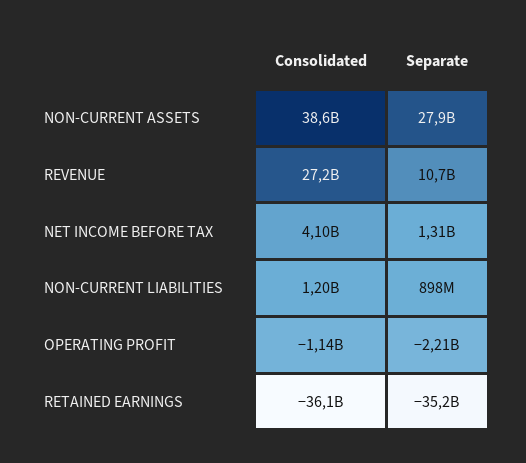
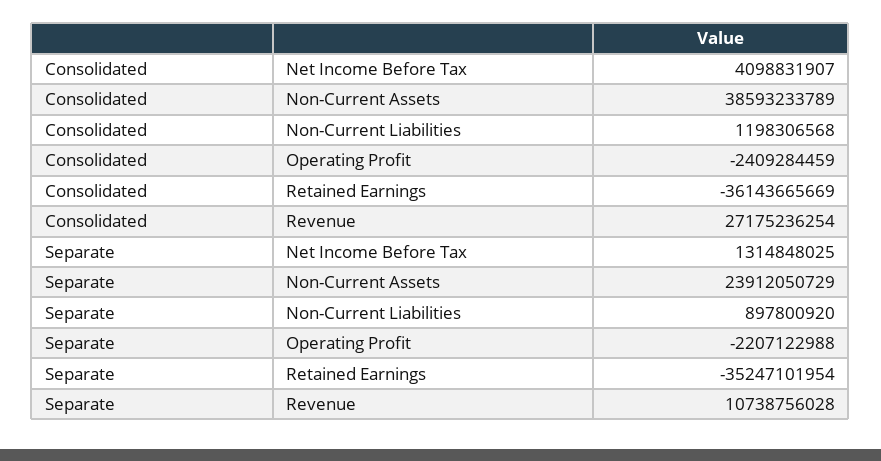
  {
    "Consolidated": {
      "NON-CURRENT ASSETS": 38593233789,
      "REVENUE": 27175236254,
      "NET INCOME BEFORE TAX": 4098831907,
      "NON-CURRENT LIABILITIES": 1198306568,
-     "OPERATING PROFIT": -1140000000,
+     "OPERATING PROFIT": -2409284459,
      "RETAINED EARNINGS": -36143665669
    },
    "Separate": {
-     "NON-CURRENT ASSETS": 27900000000,
+     "NON-CURRENT ASSETS": 23912050729,
      "REVENUE": 10738756028,
      "NET INCOME BEFORE TAX": 1314848025,
      "NON-CURRENT LIABILITIES": 897800920,
      "OPERATING PROFIT": -2207122988,
      "RETAINED EARNINGS": -35247101954
    }
  }

